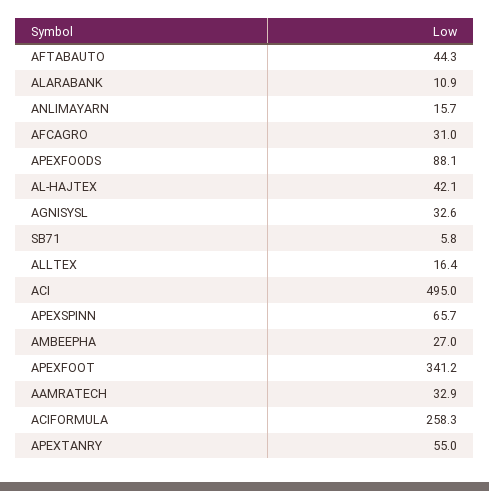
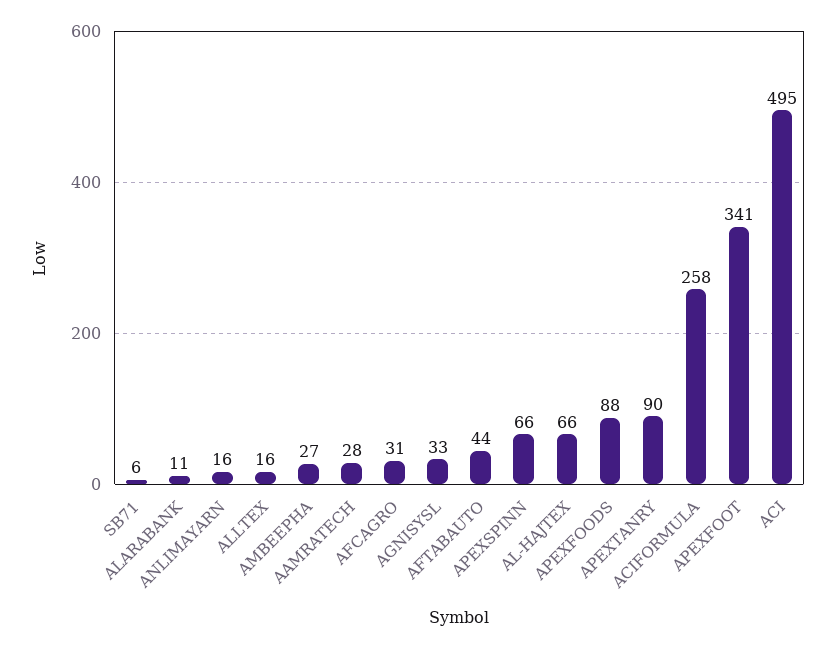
  {
    "AFTABAUTO": 44.3,
    "ALARABANK": 10.9,
    "ANLIMAYARN": 15.7,
    "AFCAGRO": 31,
    "APEXFOODS": 88.1,
-   "AL-HAJTEX": 42.1,
+   "AL-HAJTEX": 66,
    "AGNISYSL": 32.6,
    "SB71": 5.8,
    "ALLTEX": 16.4,
    "ACI": 495,
    "APEXSPINN": 65.7,
    "AMBEEPHA": 27,
    "APEXFOOT": 341.2,
-   "AAMRATECH": 32.9,
+   "AAMRATECH": 28,
    "ACIFORMULA": 258.3,
-   "APEXTANRY": 55
+   "APEXTANRY": 90
  }

